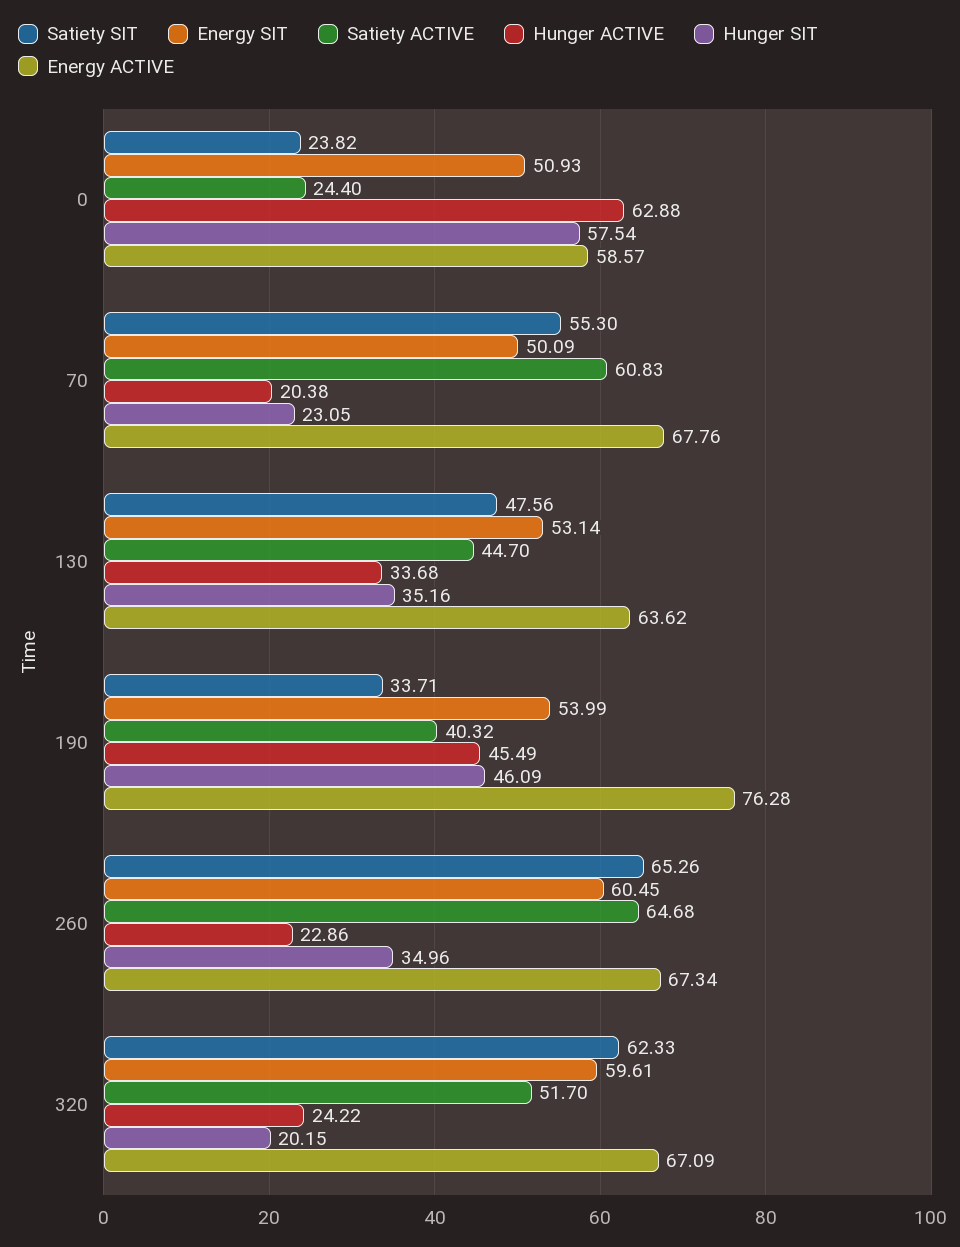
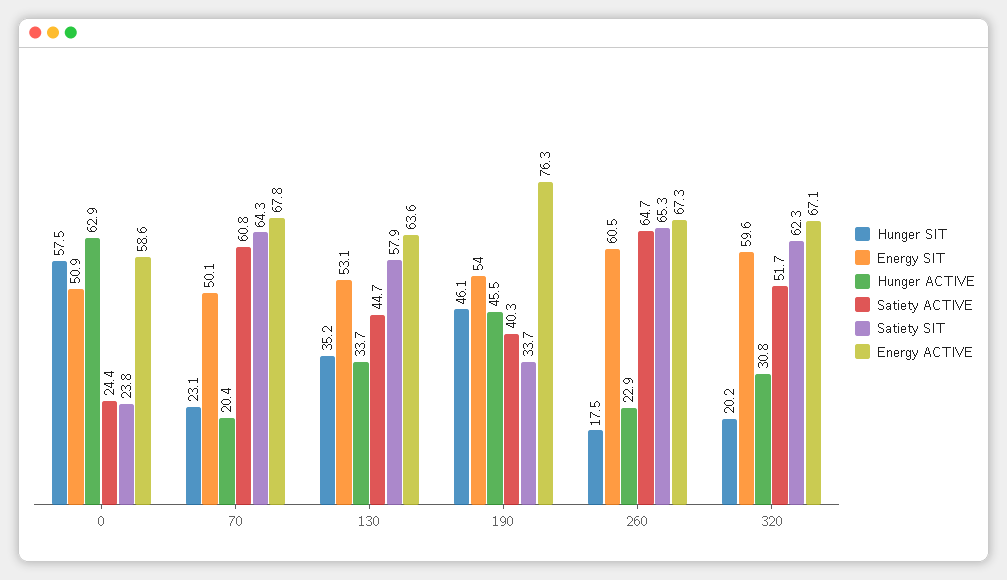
  {
    "Satiety SIT": {
      "0": 23.82,
-     "70": 55.3,
+     "70": 64.3,
-     "130": 47.56,
+     "130": 57.9,
      "190": 33.71,
      "260": 65.26,
      "320": 62.33
    },
    "Energy SIT": {
      "0": 50.93,
      "70": 50.09,
      "130": 53.14,
      "190": 53.99,
      "260": 60.45,
      "320": 59.61
    },
    "Satiety ACTIVE": {
      "0": 24.4,
      "70": 60.83,
      "130": 44.7,
      "190": 40.32,
      "260": 64.68,
      "320": 51.7
    },
    "Hunger ACTIVE": {
      "0": 62.88,
      "70": 20.38,
      "130": 33.68,
      "190": 45.49,
      "260": 22.86,
-     "320": 24.22
+     "320": 30.8
    },
    "Hunger SIT": {
      "0": 57.54,
      "70": 23.05,
      "130": 35.16,
      "190": 46.09,
-     "260": 34.96,
+     "260": 17.5,
      "320": 20.15
    },
    "Energy ACTIVE": {
      "0": 58.57,
      "70": 67.76,
      "130": 63.62,
      "190": 76.28,
      "260": 67.34,
      "320": 67.09
    }
  }

